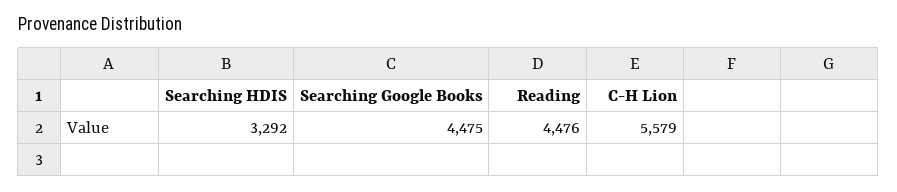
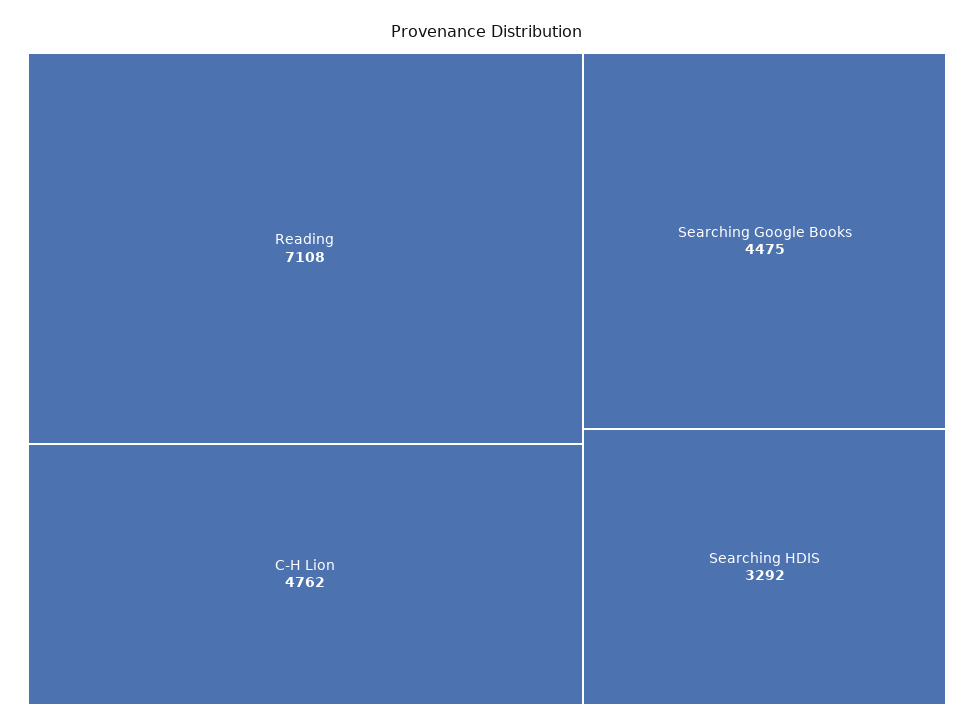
  {
    "Searching HDIS": 3292,
    "Searching Google Books": 4475,
-   "Reading": 4476,
+   "Reading": 7108,
-   "C-H Lion": 5579
+   "C-H Lion": 4762
  }

